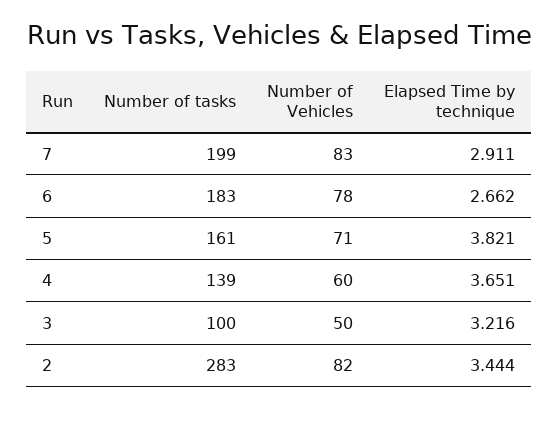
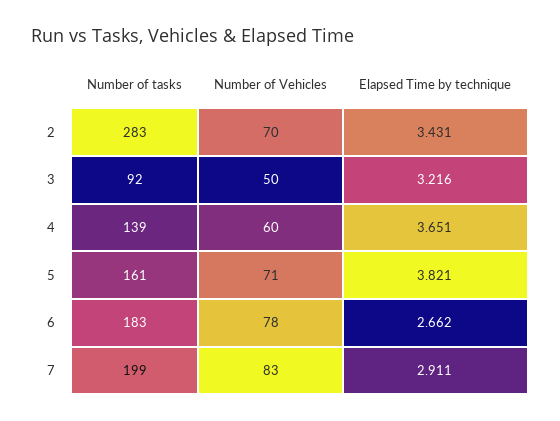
  {
    "Number of tasks": {
      "7": 199,
      "6": 183,
      "5": 161,
      "4": 139,
-     "3": 100,
+     "3": 92,
      "2": 283
    },
    "Number of Vehicles": {
      "7": 83,
      "6": 78,
      "5": 71,
      "4": 60,
      "3": 50,
-     "2": 82
+     "2": 70
    },
    "Elapsed Time by technique": {
      "7": 2.911,
      "6": 2.662,
      "5": 3.821,
      "4": 3.651,
      "3": 3.216,
-     "2": 3.444
+     "2": 3.431
    }
  }

